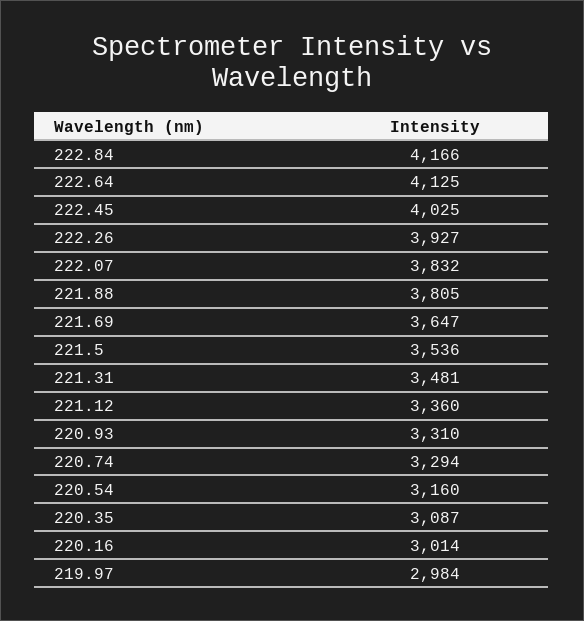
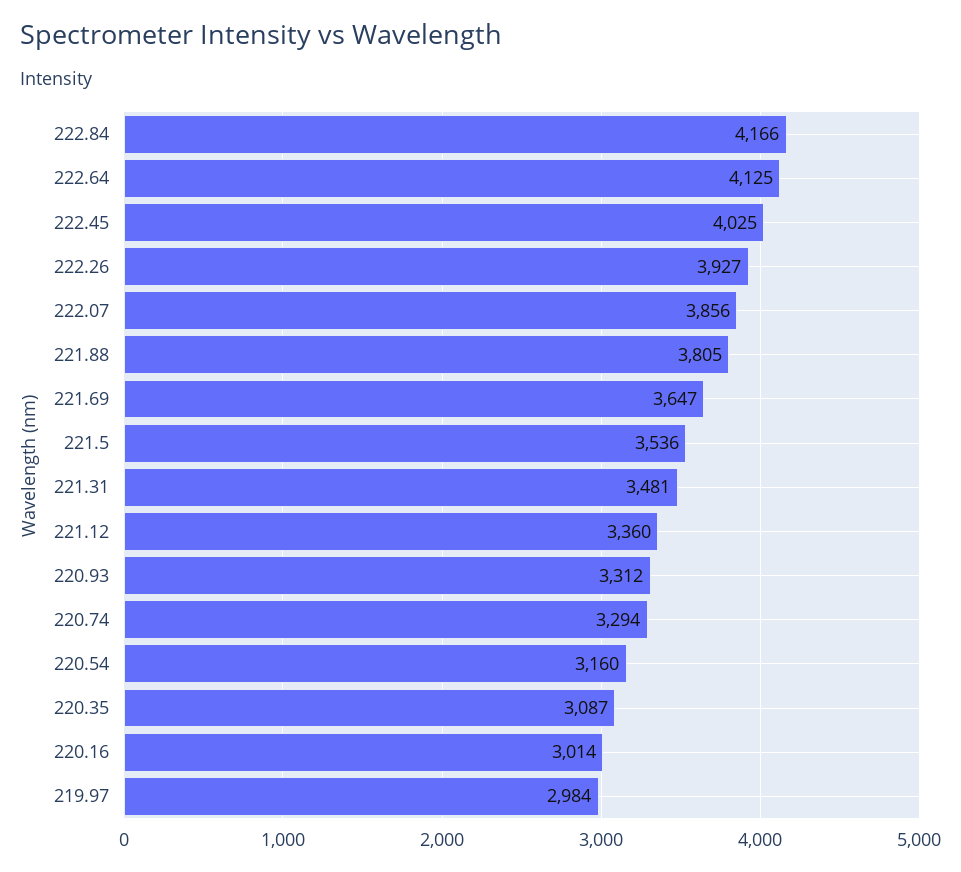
  {
    "222.84": 4166,
    "222.64": 4125,
    "222.45": 4025,
    "222.26": 3927,
-   "222.07": 3832,
+   "222.07": 3856,
    "221.88": 3805,
    "221.69": 3647,
    "221.5": 3536,
    "221.31": 3481,
    "221.12": 3360,
-   "220.93": 3310,
+   "220.93": 3312,
    "220.74": 3294,
    "220.54": 3160,
    "220.35": 3087,
    "220.16": 3014,
    "219.97": 2984
  }

